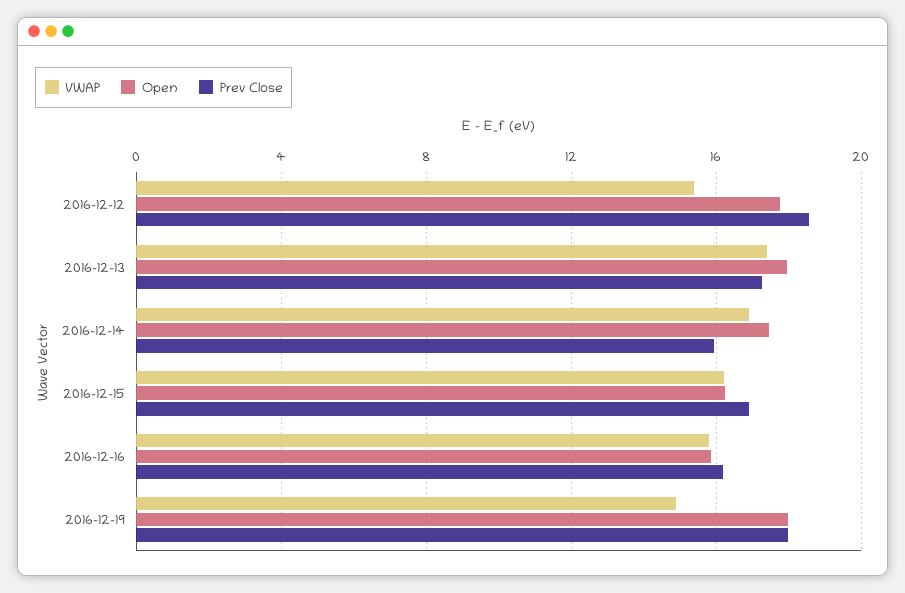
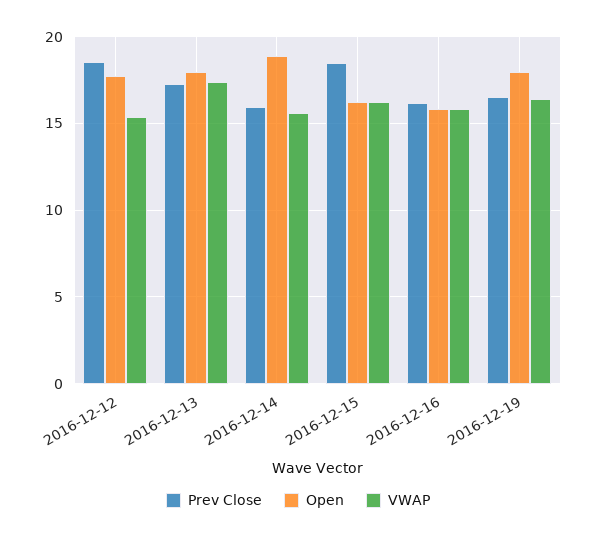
  {
    "VWAP": {
      "2016-12-12": 15.5,
      "2016-12-13": 17.5,
-     "2016-12-14": 17,
+     "2016-12-14": 15.5,
      "2016-12-15": 16,
      "2016-12-16": 16,
-     "2016-12-19": 15
+     "2016-12-19": 16.5
    },
    "Open": {
      "2016-12-12": 18,
      "2016-12-13": 18,
-     "2016-12-14": 17.5,
+     "2016-12-14": 19,
      "2016-12-15": 16.5,
      "2016-12-16": 16,
      "2016-12-19": 18
    },
    "Prev Close": {
      "2016-12-12": 18.5,
      "2016-12-13": 17.5,
      "2016-12-14": 16,
-     "2016-12-15": 17,
+     "2016-12-15": 18.5,
      "2016-12-16": 16,
-     "2016-12-19": 18
+     "2016-12-19": 16.5
    }
  }

